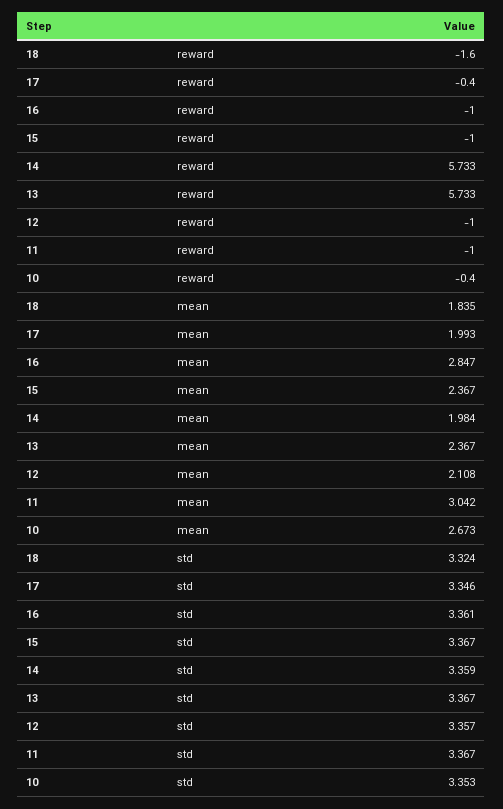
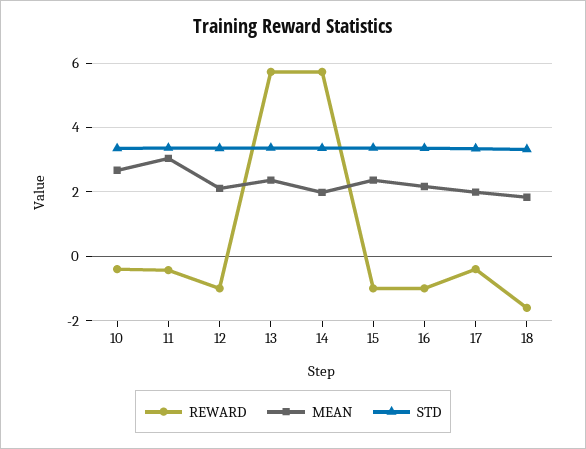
  {
    "reward": {
      "18": -1.6,
      "17": -0.4,
      "16": -1,
      "15": -1,
      "14": 5.733,
      "13": 5.733,
      "12": -1,
-     "11": -1,
+     "11": -0.4,
      "10": -0.4
    },
    "mean": {
      "18": 1.835,
      "17": 1.993,
-     "16": 2.847,
+     "16": 2.2,
      "15": 2.367,
      "14": 1.984,
      "13": 2.367,
      "12": 2.108,
      "11": 3.042,
      "10": 2.673
    },
    "std": {
      "18": 3.324,
      "17": 3.346,
      "16": 3.361,
      "15": 3.367,
      "14": 3.359,
      "13": 3.367,
      "12": 3.357,
      "11": 3.367,
      "10": 3.353
    }
  }

